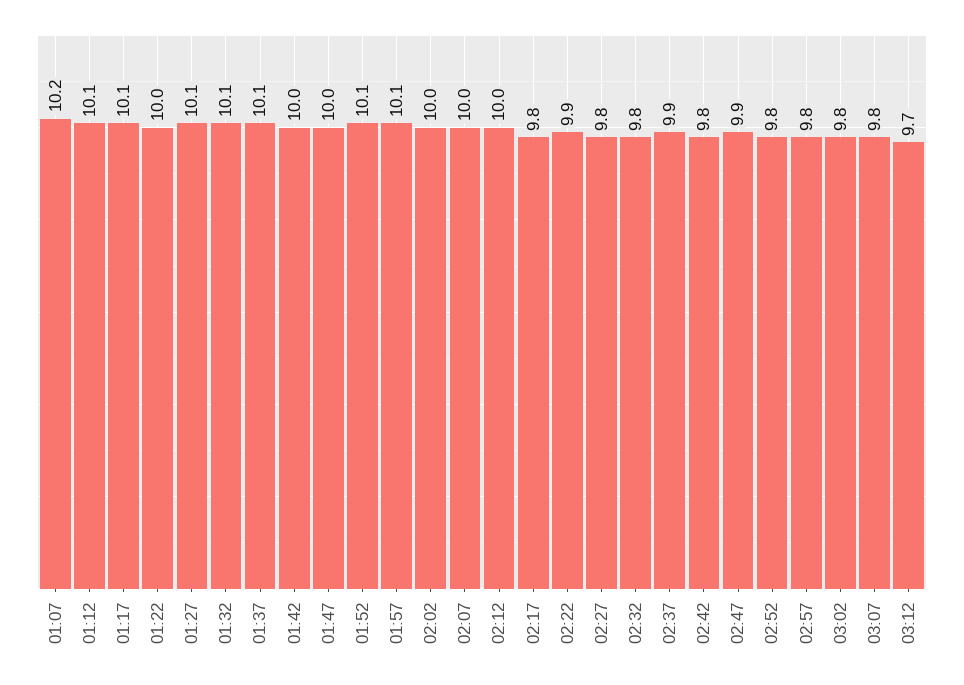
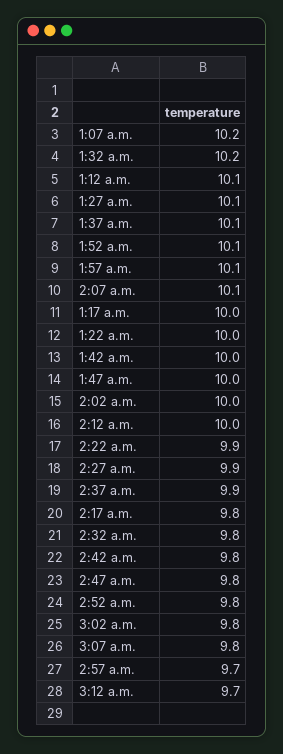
  {
    "01:07": 10.2,
    "01:12": 10.1,
-   "01:17": 10.1,
+   "01:17": 10,
    "01:22": 10,
    "01:27": 10.1,
-   "01:32": 10.1,
+   "01:32": 10.2,
    "01:37": 10.1,
    "01:42": 10,
    "01:47": 10,
    "01:52": 10.1,
    "01:57": 10.1,
    "02:02": 10,
-   "02:07": 10,
+   "02:07": 10.1,
    "02:12": 10,
    "02:17": 9.8,
    "02:22": 9.9,
-   "02:27": 9.8,
+   "02:27": 9.9,
    "02:32": 9.8,
    "02:37": 9.9,
    "02:42": 9.8,
-   "02:47": 9.9,
+   "02:47": 9.8,
    "02:52": 9.8,
-   "02:57": 9.8,
+   "02:57": 9.7,
    "03:02": 9.8,
    "03:07": 9.8,
    "03:12": 9.7
  }

